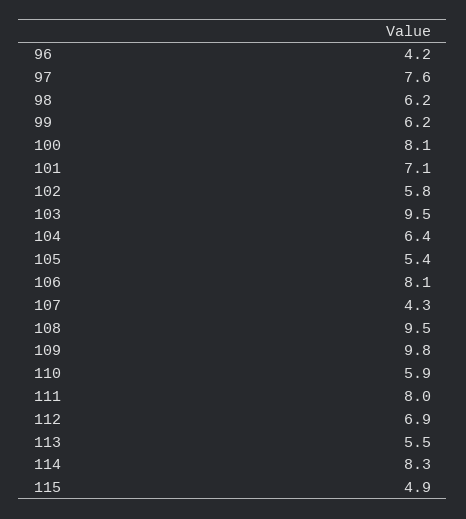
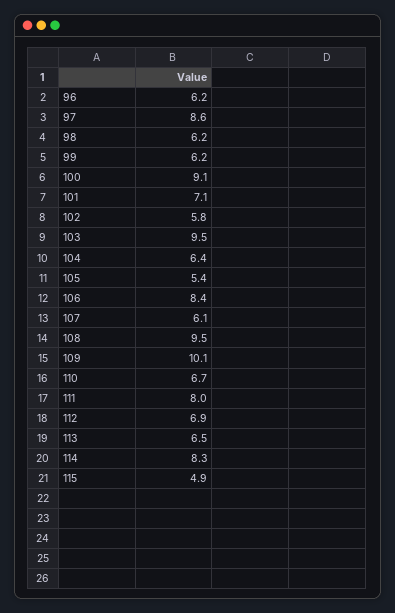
  {
-   "96": 4.2,
+   "96": 6.2,
-   "97": 7.6,
+   "97": 8.6,
    "98": 6.2,
    "99": 6.2,
-   "100": 8.1,
+   "100": 9.1,
    "101": 7.1,
    "102": 5.8,
    "103": 9.5,
    "104": 6.4,
    "105": 5.4,
-   "106": 8.1,
+   "106": 8.4,
-   "107": 4.3,
+   "107": 6.1,
    "108": 9.5,
-   "109": 9.8,
+   "109": 10.1,
-   "110": 5.9,
+   "110": 6.7,
    "111": 8,
    "112": 6.9,
-   "113": 5.5,
+   "113": 6.5,
    "114": 8.3,
    "115": 4.9
  }

